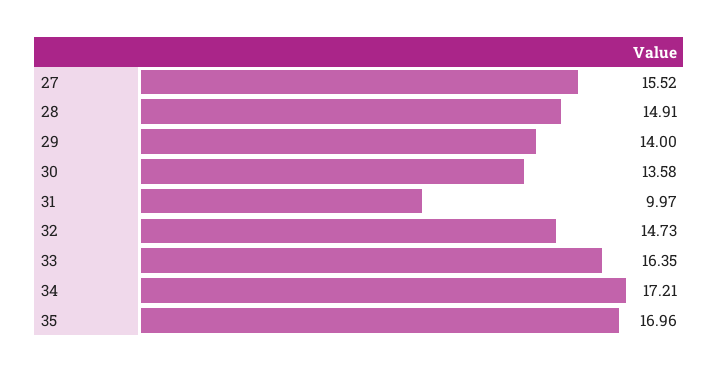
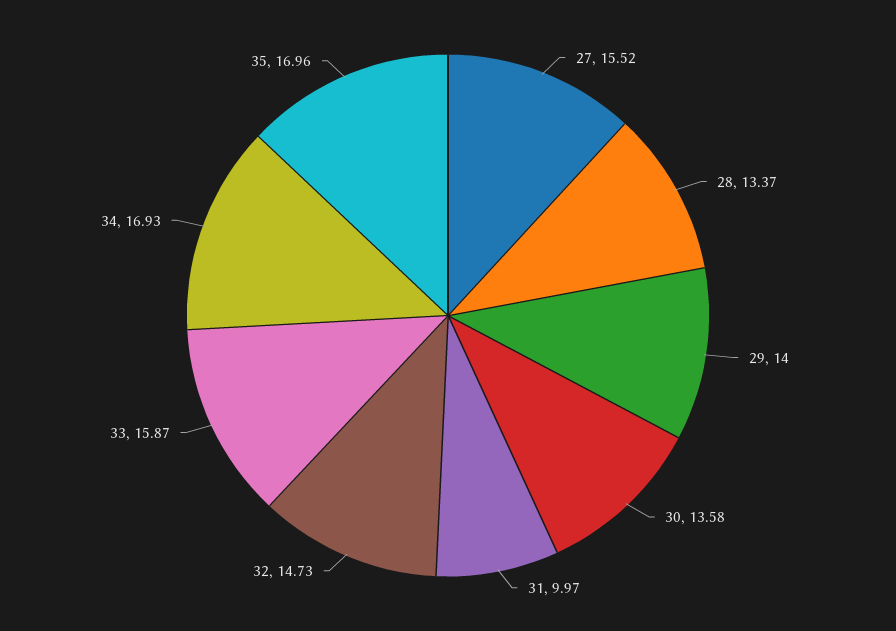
  {
    "27": 15.52,
-   "28": 14.91,
+   "28": 13.37,
    "29": 14,
    "30": 13.58,
    "31": 9.97,
    "32": 14.73,
-   "33": 16.35,
+   "33": 15.87,
-   "34": 17.21,
+   "34": 16.93,
    "35": 16.96
  }

